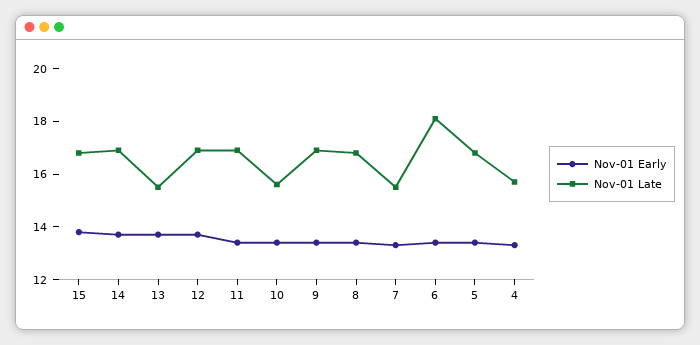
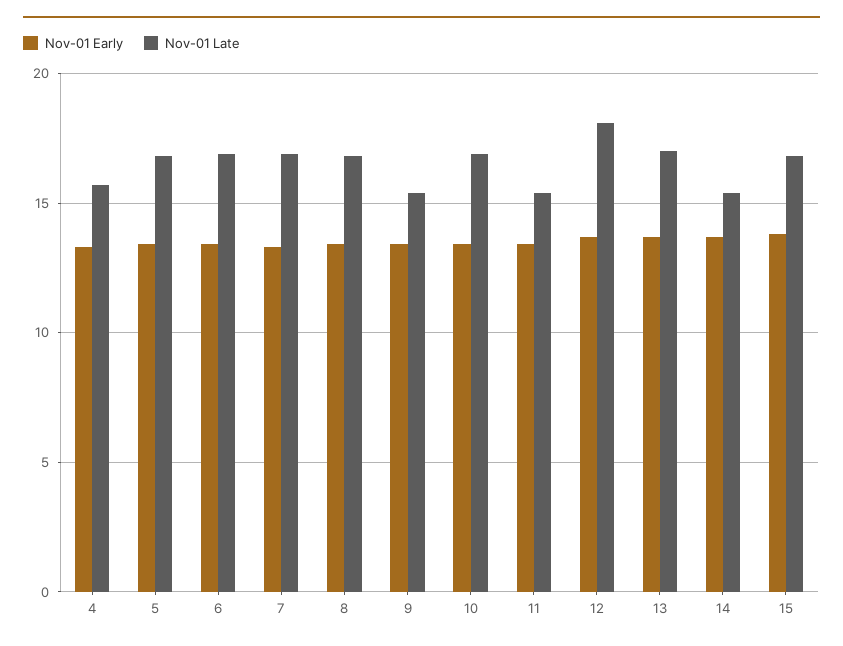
  {
    "Nov-01 Early": {
      "15": 14,
      "14": 13.5,
      "13": 13.5,
      "12": 13.5,
      "11": 13.5,
      "10": 13.5,
      "9": 13.5,
      "8": 13.5,
      "7": 13.5,
      "6": 13.5,
      "5": 13.5,
      "4": 13.5
    },
    "Nov-01 Late": {
      "15": 17,
-     "14": 17,
+     "14": 15.5,
-     "13": 15.5,
+     "13": 17,
-     "12": 17,
+     "12": 18,
-     "11": 17,
+     "11": 15.5,
-     "10": 15.5,
+     "10": 17,
-     "9": 17,
+     "9": 15.5,
      "8": 17,
-     "7": 15.5,
+     "7": 17,
-     "6": 18,
+     "6": 17,
      "5": 17,
      "4": 15.5
    }
  }

